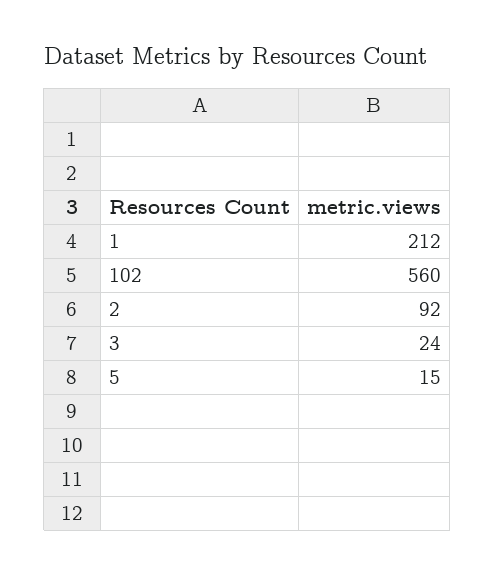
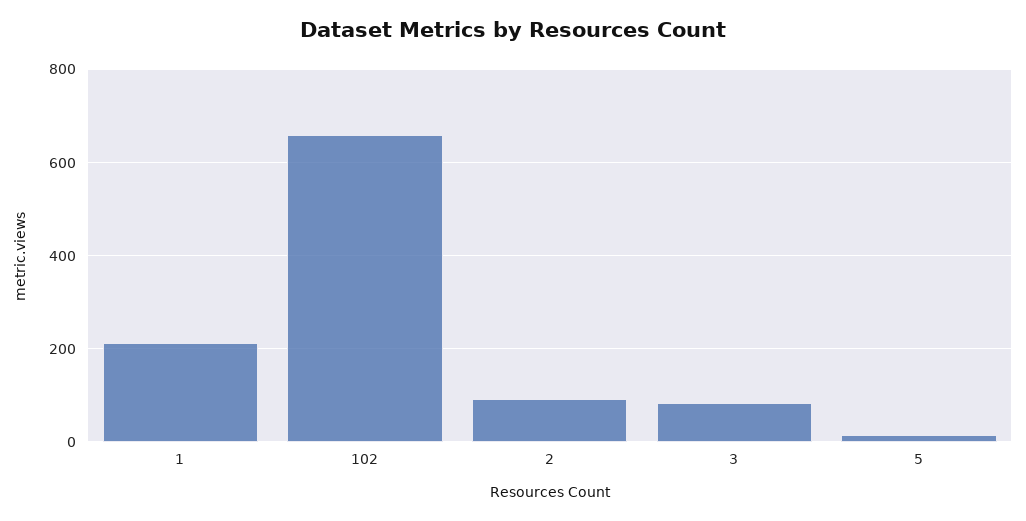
  {
    "1": 212,
-   "102": 560,
+   "102": 660,
    "2": 92,
-   "3": 24,
+   "3": 80,
    "5": 15
  }

